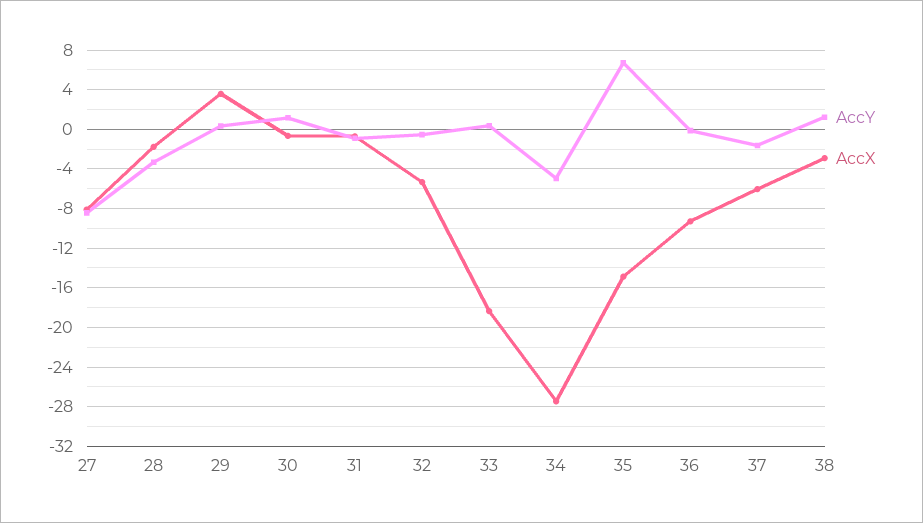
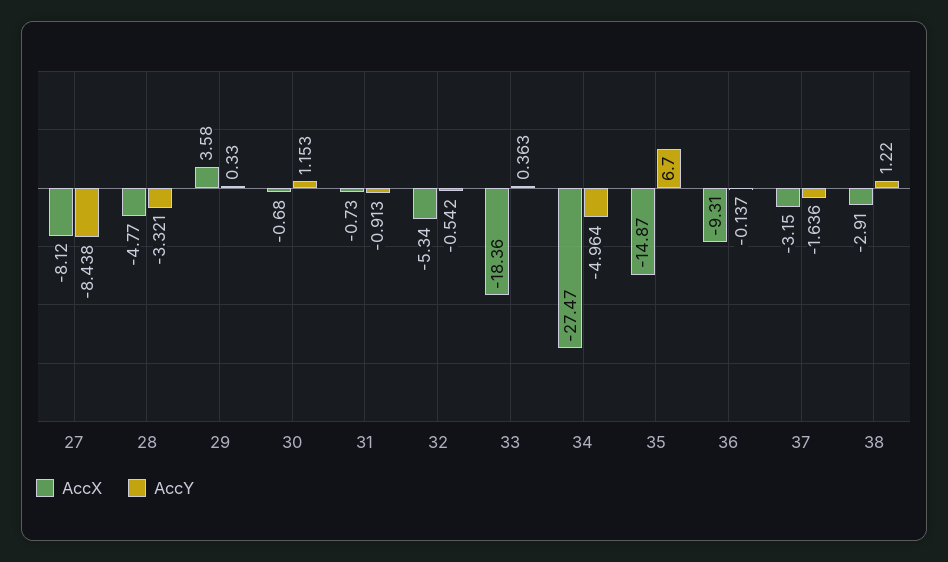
  {
    "AccY": {
      "27": -8.438,
      "28": -3.321,
      "29": 0.33,
      "30": 1.153,
      "31": -0.913,
      "32": -0.542,
      "33": 0.363,
      "34": -4.964,
      "35": 6.7,
      "36": -0.137,
      "37": -1.636,
      "38": 1.22
    },
    "AccX": {
      "27": -8.12,
-     "28": -2,
+     "28": -4.77,
      "29": 3.58,
      "30": -0.68,
      "31": -0.73,
      "32": -5.34,
      "33": -18.36,
      "34": -27.47,
      "35": -14.87,
      "36": -9.31,
-     "37": -6,
+     "37": -3.15,
      "38": -2.91
    }
  }

